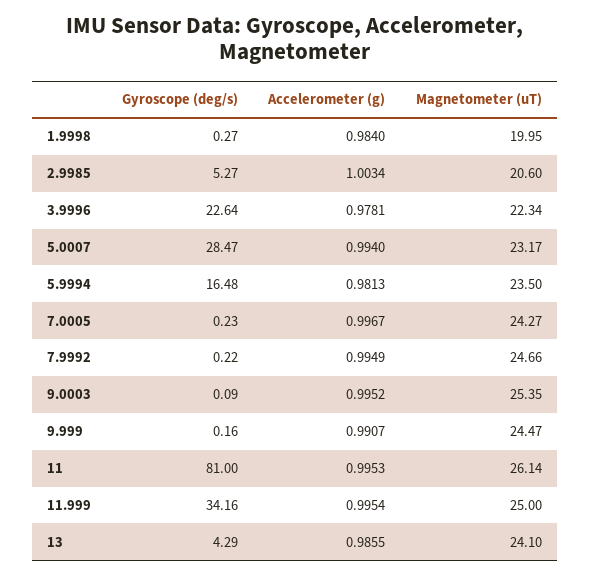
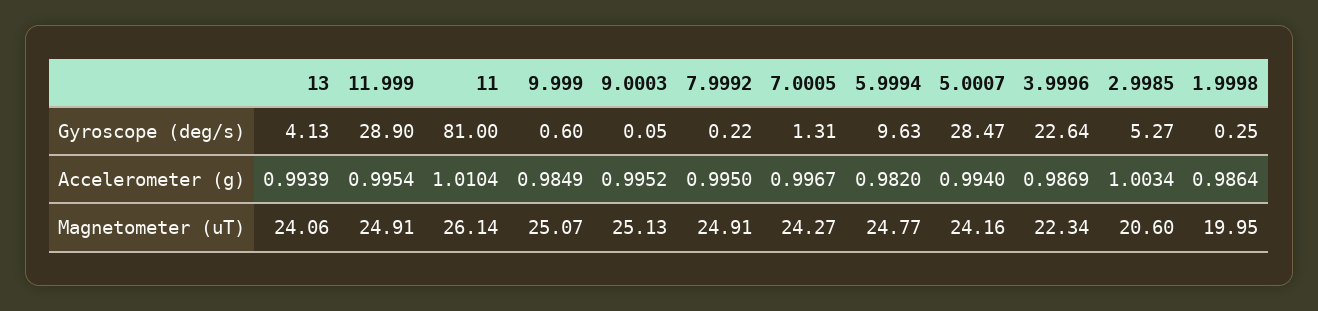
  {
    "Gyroscope (deg/s)": {
-     "1.9998": 0.27,
+     "1.9998": 0.25,
      "2.9985": 5.27,
      "3.9996": 22.64,
      "5.0007": 28.47,
-     "5.9994": 16.48,
+     "5.9994": 9.63,
-     "7.0005": 0.23,
+     "7.0005": 1.31,
      "7.9992": 0.22,
-     "9.0003": 0.09,
+     "9.0003": 0.05,
-     "9.999": 0.16,
+     "9.999": 0.6,
      "11": 81,
-     "11.999": 34.16,
+     "11.999": 28.9,
-     "13": 4.29
+     "13": 4.13
    },
    "Accelerometer (g)": {
-     "1.9998": 0.984,
+     "1.9998": 0.9864,
      "2.9985": 1.0034,
-     "3.9996": 0.9781,
+     "3.9996": 0.9869,
      "5.0007": 0.994,
-     "5.9994": 0.9813,
+     "5.9994": 0.982,
      "7.0005": 0.9967,
-     "7.9992": 0.9949,
+     "7.9992": 0.995,
      "9.0003": 0.9952,
-     "9.999": 0.9907,
+     "9.999": 0.9849,
-     "11": 0.9953,
+     "11": 1.0104,
      "11.999": 0.9954,
-     "13": 0.9855
+     "13": 0.9939
    },
    "Magnetometer (uT)": {
      "1.9998": 19.95,
      "2.9985": 20.6,
      "3.9996": 22.34,
-     "5.0007": 23.17,
+     "5.0007": 24.16,
-     "5.9994": 23.5,
+     "5.9994": 24.77,
      "7.0005": 24.27,
-     "7.9992": 24.66,
+     "7.9992": 24.91,
-     "9.0003": 25.35,
+     "9.0003": 25.13,
-     "9.999": 24.47,
+     "9.999": 25.07,
      "11": 26.14,
-     "11.999": 25,
+     "11.999": 24.91,
-     "13": 24.1
+     "13": 24.06
    }
  }

